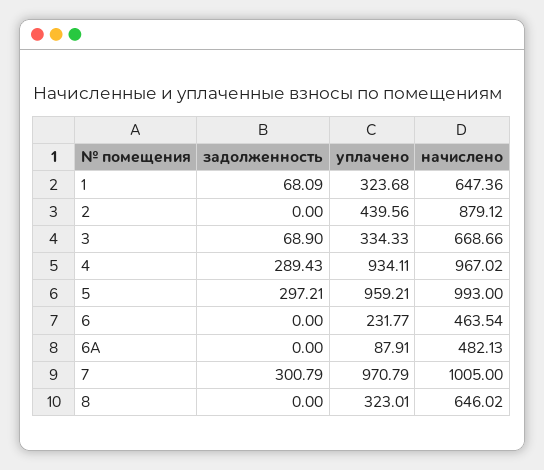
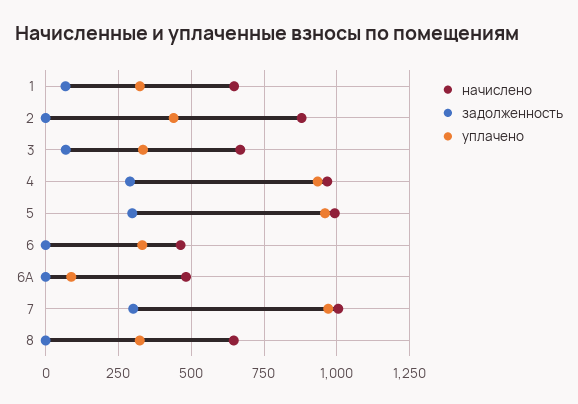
  {
    "задолженность": {
      "1": 68.09,
      "2": 0,
      "3": 68.9,
      "4": 289.43,
      "5": 297.21,
      "6": 0,
      "6А": 0,
      "7": 300.79,
      "8": 0
    },
    "уплачено": {
      "1": 323.68,
      "2": 439.56,
      "3": 334.33,
      "4": 934.11,
      "5": 959.21,
-     "6": 231.77,
+     "6": 325,
      "6А": 87.91,
      "7": 970.79,
      "8": 323.01
    },
    "начислено": {
      "1": 647.36,
      "2": 879.12,
      "3": 668.66,
      "4": 967.02,
      "5": 993,
      "6": 463.54,
      "6А": 482.13,
      "7": 1005,
      "8": 646.02
    }
  }

